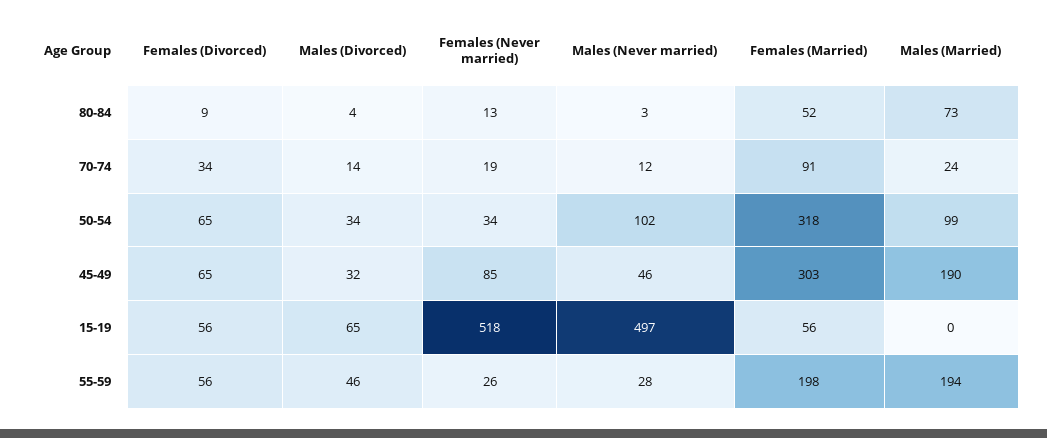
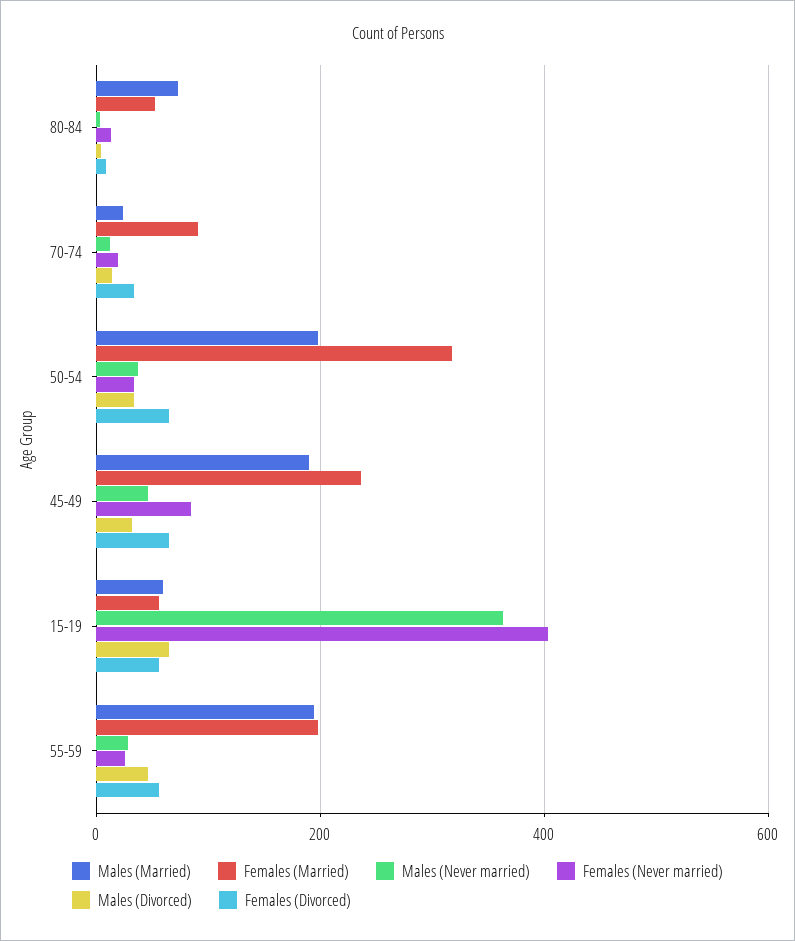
  {
    "Females (Divorced)": {
      "80-84": 9,
      "70-74": 34,
      "50-54": 65,
      "45-49": 65,
      "15-19": 56,
      "55-59": 56
    },
    "Males (Divorced)": {
      "80-84": 4,
      "70-74": 14,
      "50-54": 34,
      "45-49": 32,
      "15-19": 65,
      "55-59": 46
    },
    "Females (Never married)": {
      "80-84": 13,
      "70-74": 19,
      "50-54": 34,
      "45-49": 85,
-     "15-19": 518,
+     "15-19": 400,
      "55-59": 26
    },
    "Males (Never married)": {
      "80-84": 3,
      "70-74": 12,
-     "50-54": 102,
+     "50-54": 40,
      "45-49": 46,
-     "15-19": 497,
+     "15-19": 360,
      "55-59": 28
    },
    "Females (Married)": {
      "80-84": 52,
      "70-74": 91,
      "50-54": 318,
-     "45-49": 303,
+     "45-49": 240,
      "15-19": 56,
      "55-59": 198
    },
    "Males (Married)": {
      "80-84": 73,
      "70-74": 24,
-     "50-54": 99,
+     "50-54": 200,
      "45-49": 190,
-     "15-19": 0,
+     "15-19": 60,
      "55-59": 194
    }
  }

